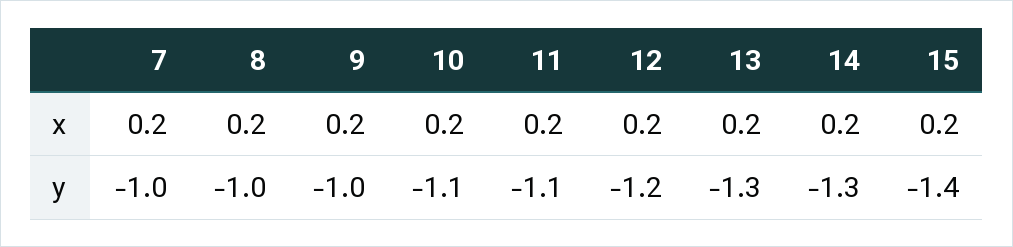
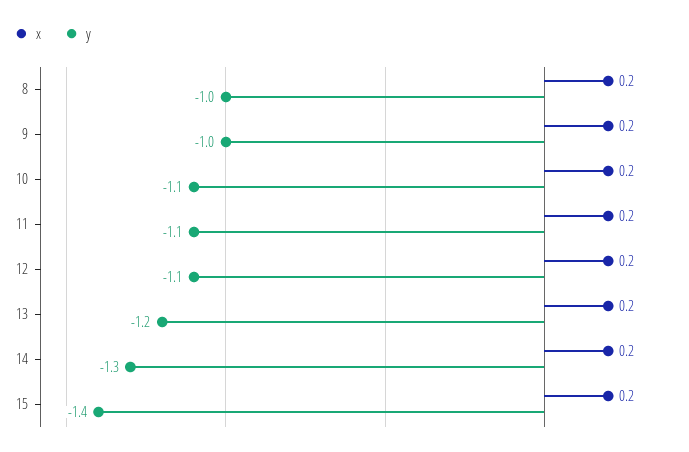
  {
    "x": {
-     "7": 0.2,
      "8": 0.2,
      "9": 0.2,
      "10": 0.2,
      "11": 0.2,
      "12": 0.2,
      "13": 0.2,
      "14": 0.2,
      "15": 0.2
    },
    "y": {
-     "7": -1,
      "8": -1,
      "9": -1,
      "10": -1.1,
      "11": -1.1,
-     "12": -1.2,
+     "12": -1.1,
-     "13": -1.3,
+     "13": -1.2,
      "14": -1.3,
      "15": -1.4
    }
  }

